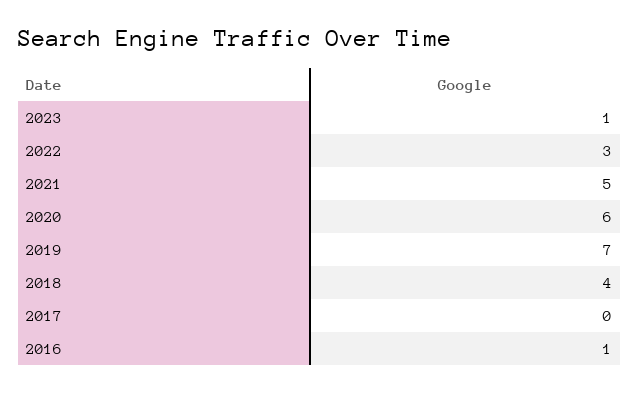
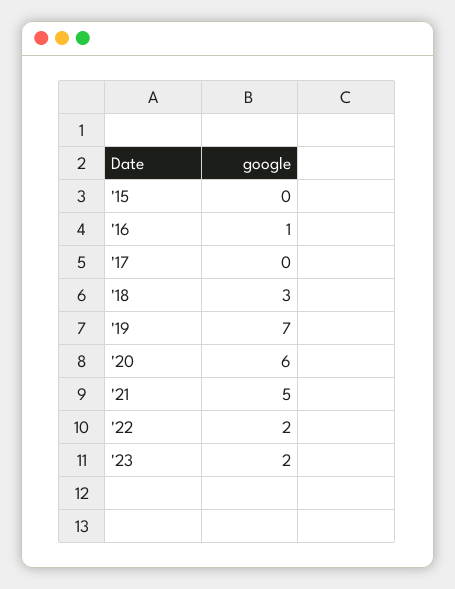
  {
-   "2023": 1,
+   "2023": 2,
-   "2022": 3,
+   "2022": 2,
    "2021": 5,
    "2020": 6,
    "2019": 7,
-   "2018": 4,
+   "2018": 3,
    "2017": 0,
-   "2016": 1
+   "2016": 1,
+   "'15": 0
  }

